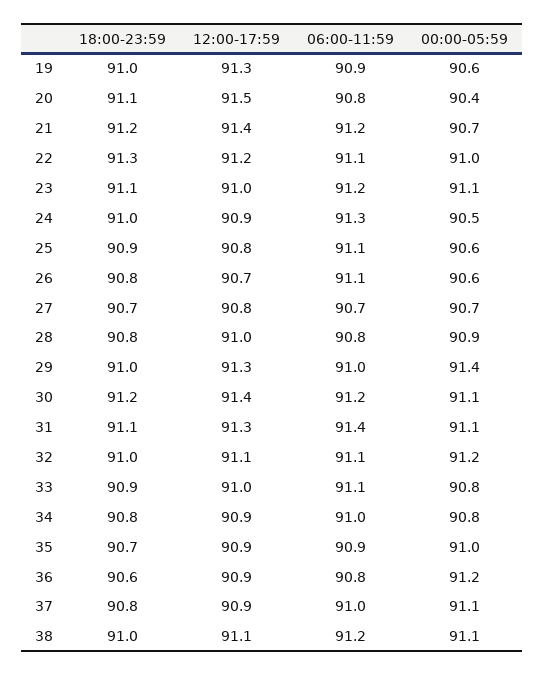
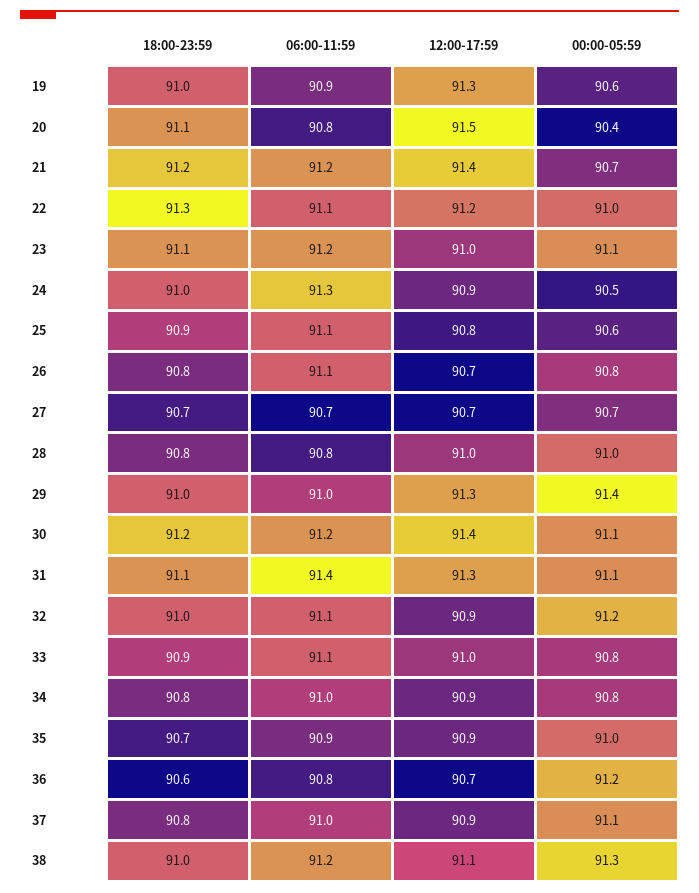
  {
    "18:00-23:59": {
      "19": 91,
      "20": 91.1,
      "21": 91.2,
      "22": 91.3,
      "23": 91.1,
      "24": 91,
      "25": 90.9,
      "26": 90.8,
      "27": 90.7,
      "28": 90.8,
      "29": 91,
      "30": 91.2,
      "31": 91.1,
      "32": 91,
      "33": 90.9,
      "34": 90.8,
      "35": 90.7,
      "36": 90.6,
      "37": 90.8,
      "38": 91
    },
    "12:00-17:59": {
      "19": 91.3,
      "20": 91.5,
      "21": 91.4,
      "22": 91.2,
      "23": 91,
      "24": 90.9,
      "25": 90.8,
      "26": 90.7,
-     "27": 90.8,
+     "27": 90.7,
      "28": 91,
      "29": 91.3,
      "30": 91.4,
      "31": 91.3,
-     "32": 91.1,
+     "32": 90.9,
      "33": 91,
      "34": 90.9,
      "35": 90.9,
-     "36": 90.9,
+     "36": 90.7,
      "37": 90.9,
      "38": 91.1
    },
    "06:00-11:59": {
      "19": 90.9,
      "20": 90.8,
      "21": 91.2,
      "22": 91.1,
      "23": 91.2,
      "24": 91.3,
      "25": 91.1,
      "26": 91.1,
      "27": 90.7,
      "28": 90.8,
      "29": 91,
      "30": 91.2,
      "31": 91.4,
      "32": 91.1,
      "33": 91.1,
      "34": 91,
      "35": 90.9,
      "36": 90.8,
      "37": 91,
      "38": 91.2
    },
    "00:00-05:59": {
      "19": 90.6,
      "20": 90.4,
      "21": 90.7,
      "22": 91,
      "23": 91.1,
      "24": 90.5,
      "25": 90.6,
-     "26": 90.6,
+     "26": 90.8,
      "27": 90.7,
-     "28": 90.9,
+     "28": 91,
      "29": 91.4,
      "30": 91.1,
      "31": 91.1,
      "32": 91.2,
      "33": 90.8,
      "34": 90.8,
      "35": 91,
      "36": 91.2,
      "37": 91.1,
-     "38": 91.1
+     "38": 91.3
    }
  }

